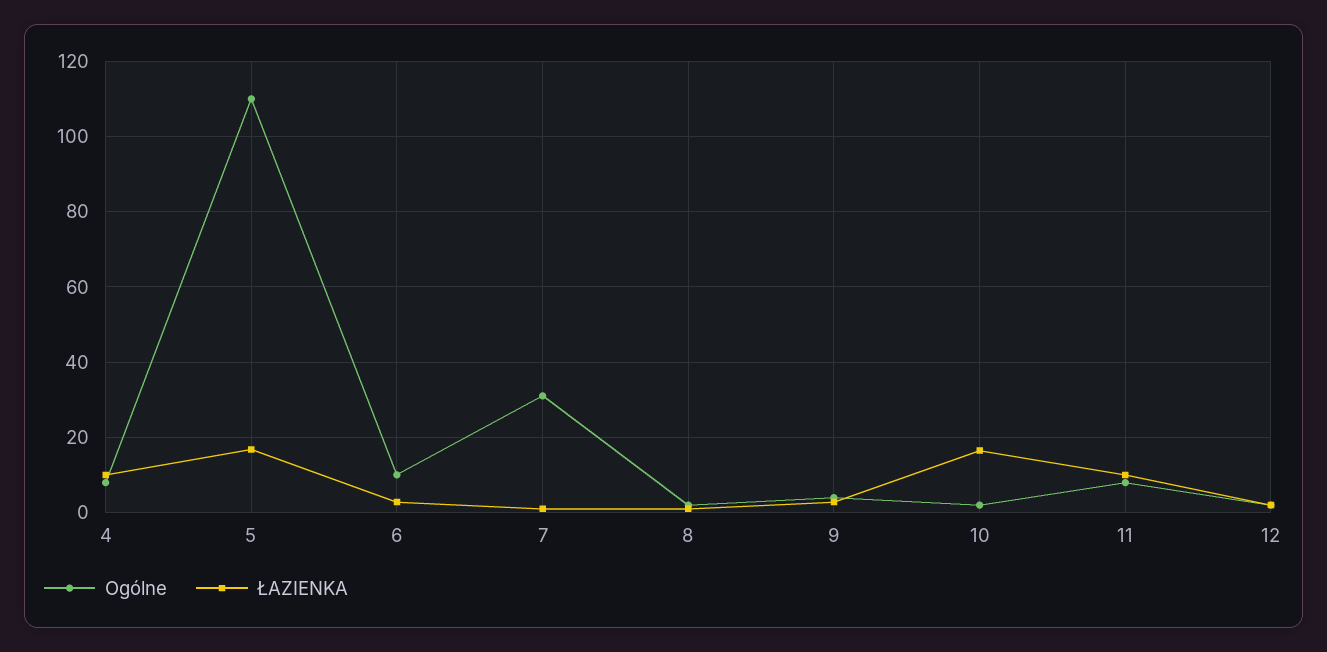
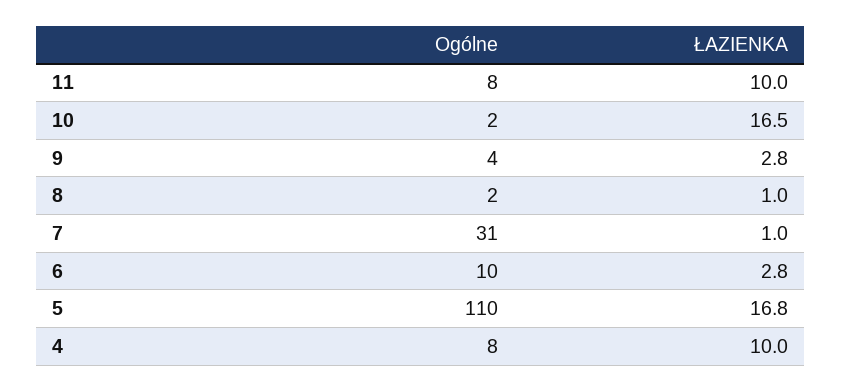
  {
    "Ogólne": {
      "4": 8,
      "5": 110,
      "6": 10,
      "7": 31,
      "8": 2,
      "9": 4,
      "10": 2,
-     "11": 8,
+     "11": 8
-     "12": 2
    },
    "ŁAZIENKA": {
      "4": 10,
      "5": 16.8,
      "6": 2.8,
      "7": 1,
      "8": 1,
      "9": 2.8,
      "10": 16.5,
-     "11": 10,
+     "11": 10
-     "12": 2
    }
  }

